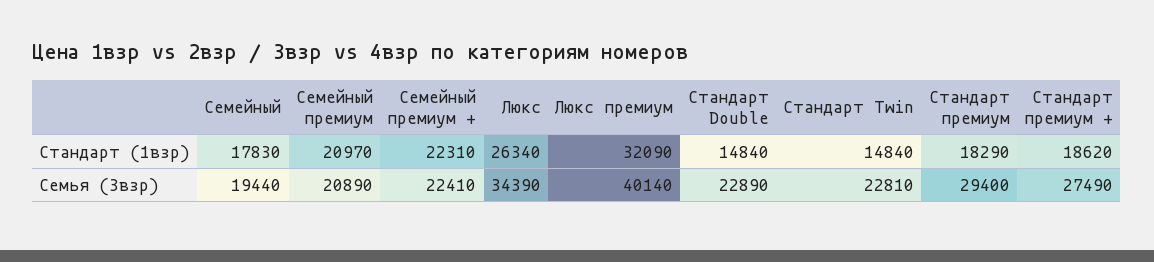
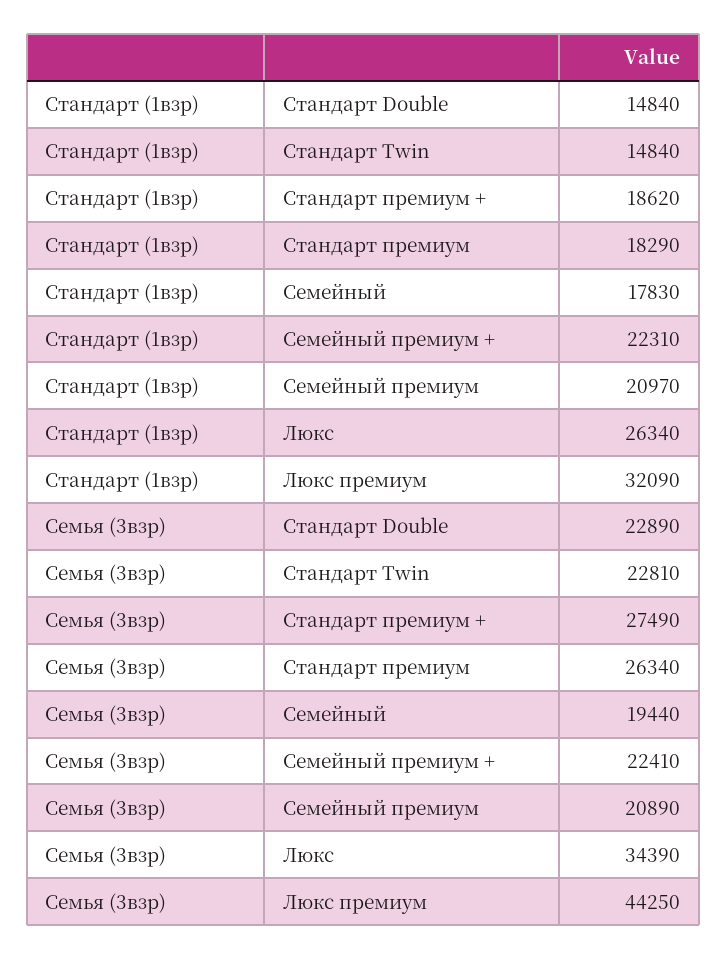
  {
    "Cемейный": {
      "Стандарт (1взр)": 17830,
      "Семья (3взр)": 19440
    },
    "Cемейный премиум": {
      "Стандарт (1взр)": 20970,
      "Семья (3взр)": 20890
    },
    "Cемейный премиум +": {
      "Стандарт (1взр)": 22310,
      "Семья (3взр)": 22410
    },
    "Люкс": {
      "Стандарт (1взр)": 26340,
      "Семья (3взр)": 34390
    },
    "Люкс премиум": {
      "Стандарт (1взр)": 32090,
-     "Семья (3взр)": 40140
+     "Семья (3взр)": 44250
    },
    "Стандарт Double": {
      "Стандарт (1взр)": 14840,
      "Семья (3взр)": 22890
    },
    "Стандарт Twin": {
      "Стандарт (1взр)": 14840,
      "Семья (3взр)": 22810
    },
    "Стандарт премиум": {
      "Стандарт (1взр)": 18290,
-     "Семья (3взр)": 29400
+     "Семья (3взр)": 26340
    },
    "Стандарт премиум +": {
      "Стандарт (1взр)": 18620,
      "Семья (3взр)": 27490
    }
  }

